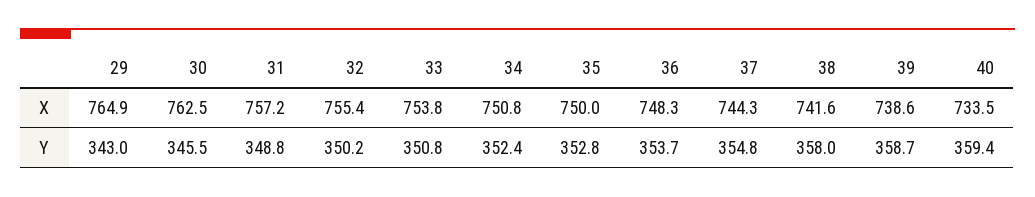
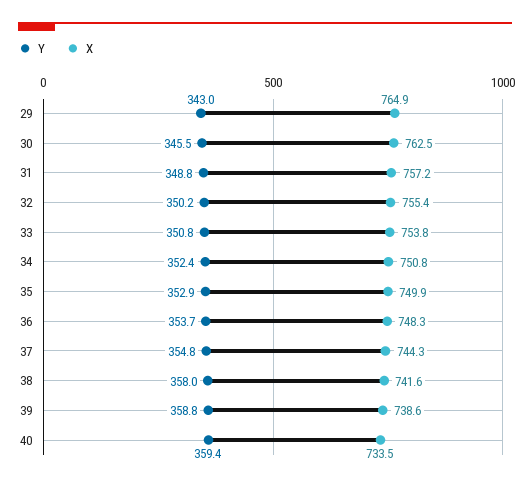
  {
    "X": {
      "29": 764.9,
      "30": 762.5,
      "31": 757.2,
      "32": 755.4,
      "33": 753.8,
      "34": 750.8,
-     "35": 750,
+     "35": 749.9,
      "36": 748.3,
      "37": 744.3,
      "38": 741.6,
      "39": 738.6,
      "40": 733.5
    },
    "Y": {
      "29": 343,
      "30": 345.5,
      "31": 348.8,
      "32": 350.2,
      "33": 350.8,
      "34": 352.4,
-     "35": 352.8,
+     "35": 352.9,
      "36": 353.7,
      "37": 354.8,
      "38": 358,
-     "39": 358.7,
+     "39": 358.8,
      "40": 359.4
    }
  }

